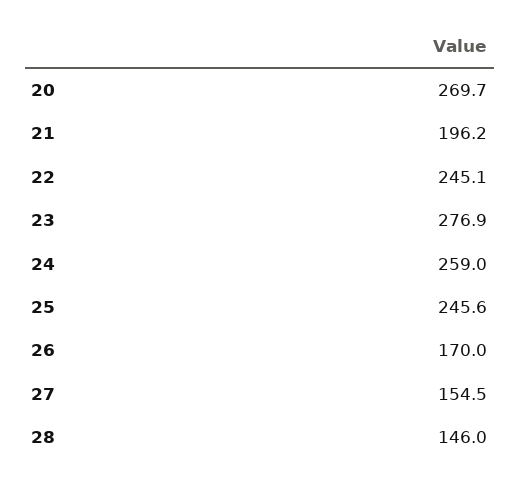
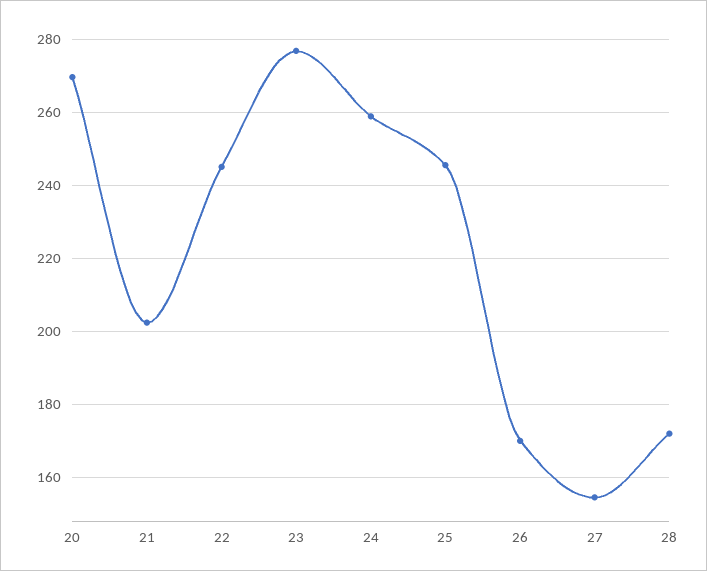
  {
    "20": 269.7,
-   "21": 196.2,
+   "21": 202,
    "22": 245.1,
    "23": 276.9,
    "24": 259,
    "25": 245.6,
    "26": 170,
    "27": 154.5,
-   "28": 146
+   "28": 172
  }

